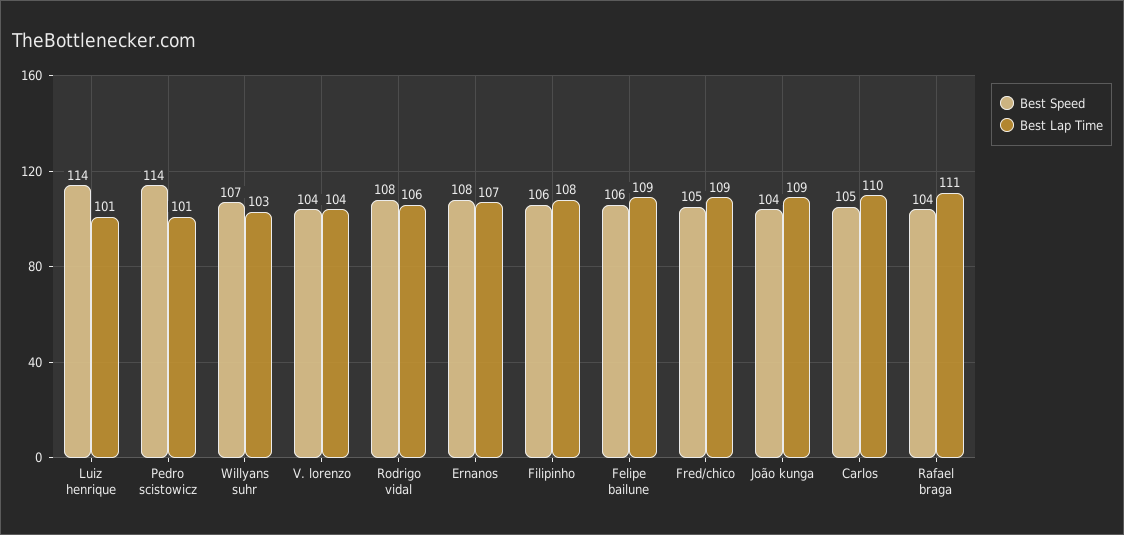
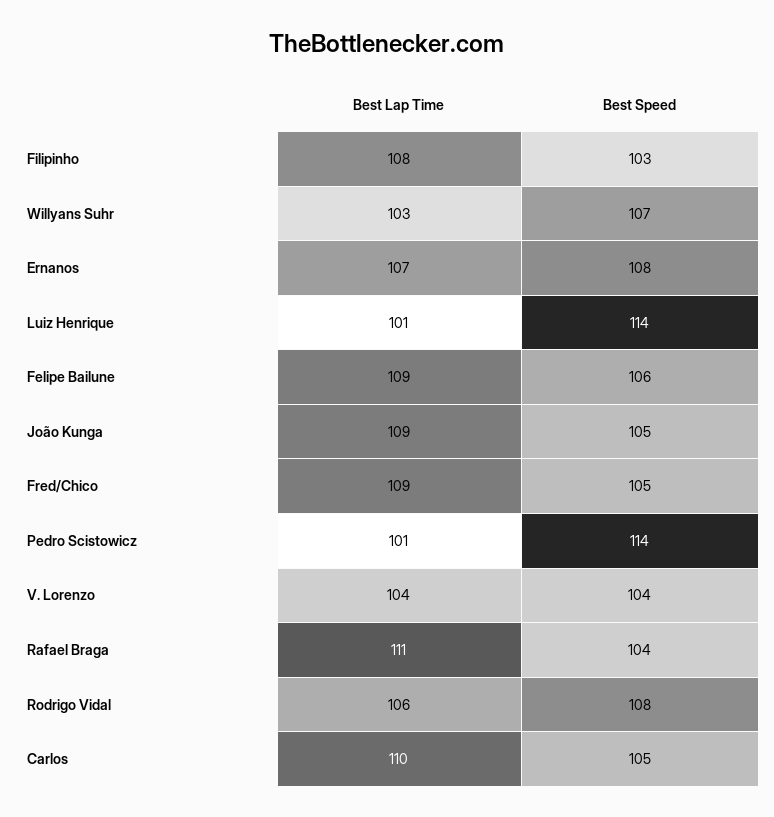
  {
    "Best Speed": {
      "Luiz henrique": 114,
      "Pedro scistowicz": 114,
      "Willyans suhr": 107,
      "V. lorenzo": 104,
      "Rodrigo vidal": 108,
      "Ernanos": 108,
-     "Filipinho": 106,
+     "Filipinho": 103,
      "Felipe bailune": 106,
      "Fred/chico": 105,
-     "João kunga": 104,
+     "João kunga": 105,
      "Carlos": 105,
      "Rafael braga": 104
    },
    "Best Lap Time": {
      "Luiz henrique": 101,
      "Pedro scistowicz": 101,
      "Willyans suhr": 103,
      "V. lorenzo": 104,
      "Rodrigo vidal": 106,
      "Ernanos": 107,
      "Filipinho": 108,
      "Felipe bailune": 109,
      "Fred/chico": 109,
      "João kunga": 109,
      "Carlos": 110,
      "Rafael braga": 111
    }
  }

